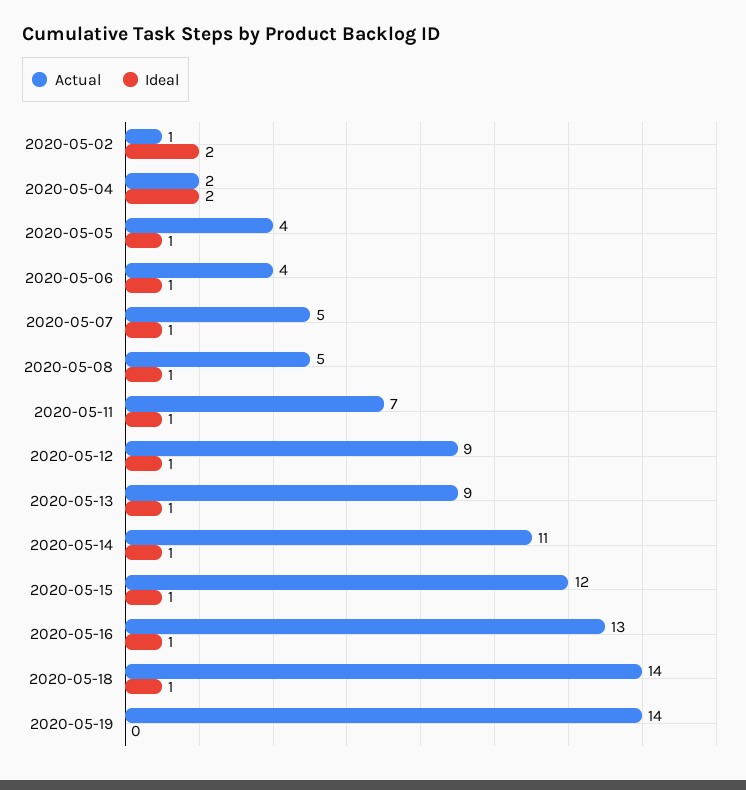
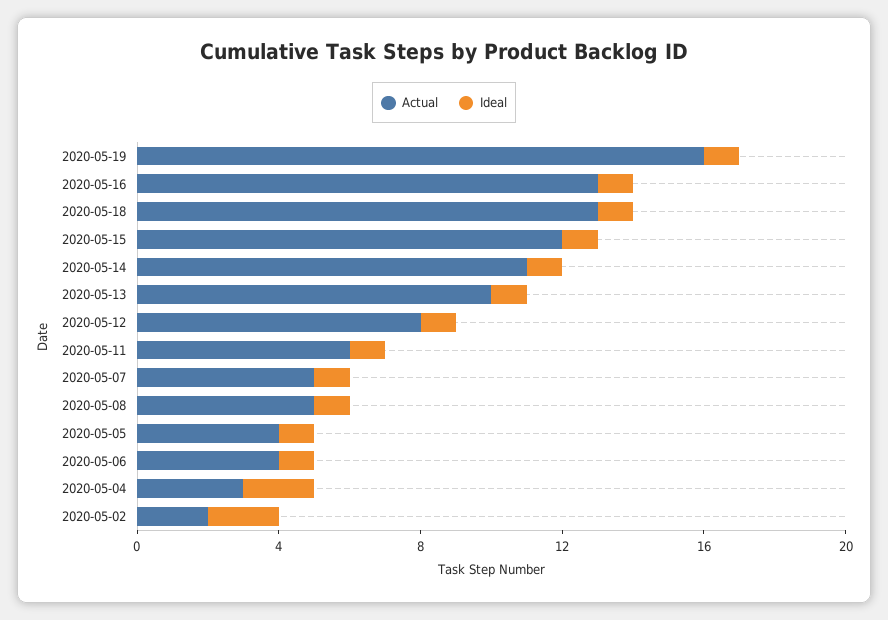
  {
    "Actual": {
-     "2020-05-02": 1,
+     "2020-05-02": 2,
-     "2020-05-04": 2,
+     "2020-05-04": 3,
      "2020-05-05": 4,
      "2020-05-06": 4,
      "2020-05-07": 5,
      "2020-05-08": 5,
-     "2020-05-11": 7,
+     "2020-05-11": 6,
-     "2020-05-12": 9,
+     "2020-05-12": 8,
-     "2020-05-13": 9,
+     "2020-05-13": 10,
      "2020-05-14": 11,
      "2020-05-15": 12,
      "2020-05-16": 13,
-     "2020-05-18": 14,
+     "2020-05-18": 13,
-     "2020-05-19": 14
+     "2020-05-19": 16
    },
    "Ideal": {
      "2020-05-02": 2,
      "2020-05-04": 2,
      "2020-05-05": 1,
      "2020-05-06": 1,
      "2020-05-07": 1,
      "2020-05-08": 1,
      "2020-05-11": 1,
      "2020-05-12": 1,
      "2020-05-13": 1,
      "2020-05-14": 1,
      "2020-05-15": 1,
      "2020-05-16": 1,
      "2020-05-18": 1,
-     "2020-05-19": 0
+     "2020-05-19": 1
    }
  }

